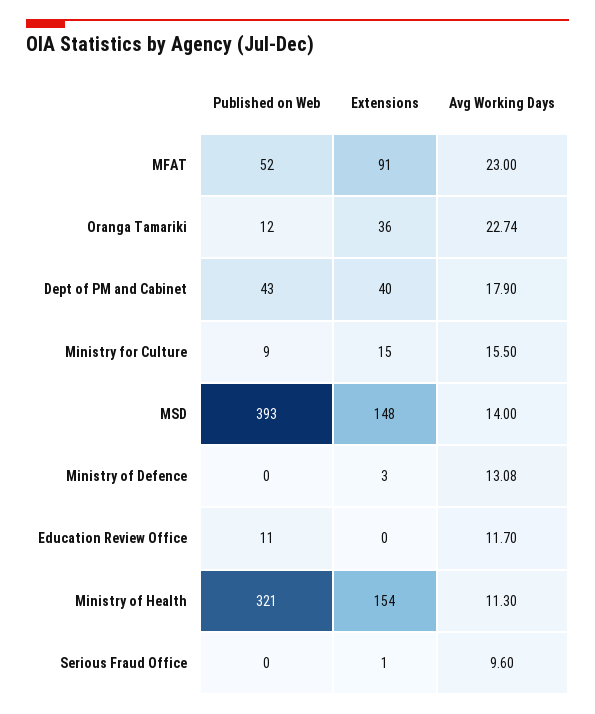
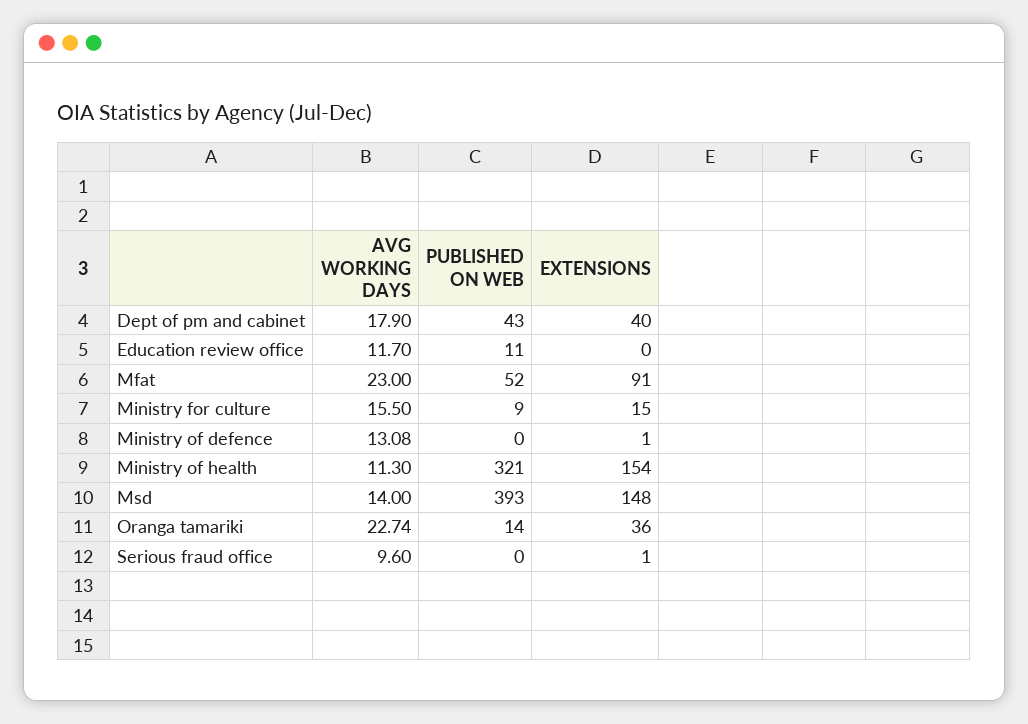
  {
    "Published on Web": {
      "MFAT": 52,
-     "Oranga Tamariki": 12,
+     "Oranga Tamariki": 14,
      "Dept of PM and Cabinet": 43,
      "Ministry for Culture": 9,
      "MSD": 393,
      "Ministry of Defence": 0,
      "Education Review Office": 11,
      "Ministry of Health": 321,
      "Serious Fraud Office": 0
    },
    "Extensions": {
      "MFAT": 91,
      "Oranga Tamariki": 36,
      "Dept of PM and Cabinet": 40,
      "Ministry for Culture": 15,
      "MSD": 148,
-     "Ministry of Defence": 3,
+     "Ministry of Defence": 1,
      "Education Review Office": 0,
      "Ministry of Health": 154,
      "Serious Fraud Office": 1
    },
    "Avg Working Days": {
      "MFAT": 23,
      "Oranga Tamariki": 22.74,
      "Dept of PM and Cabinet": 17.9,
      "Ministry for Culture": 15.5,
      "MSD": 14,
      "Ministry of Defence": 13.08,
      "Education Review Office": 11.7,
      "Ministry of Health": 11.3,
      "Serious Fraud Office": 9.6
    }
  }

